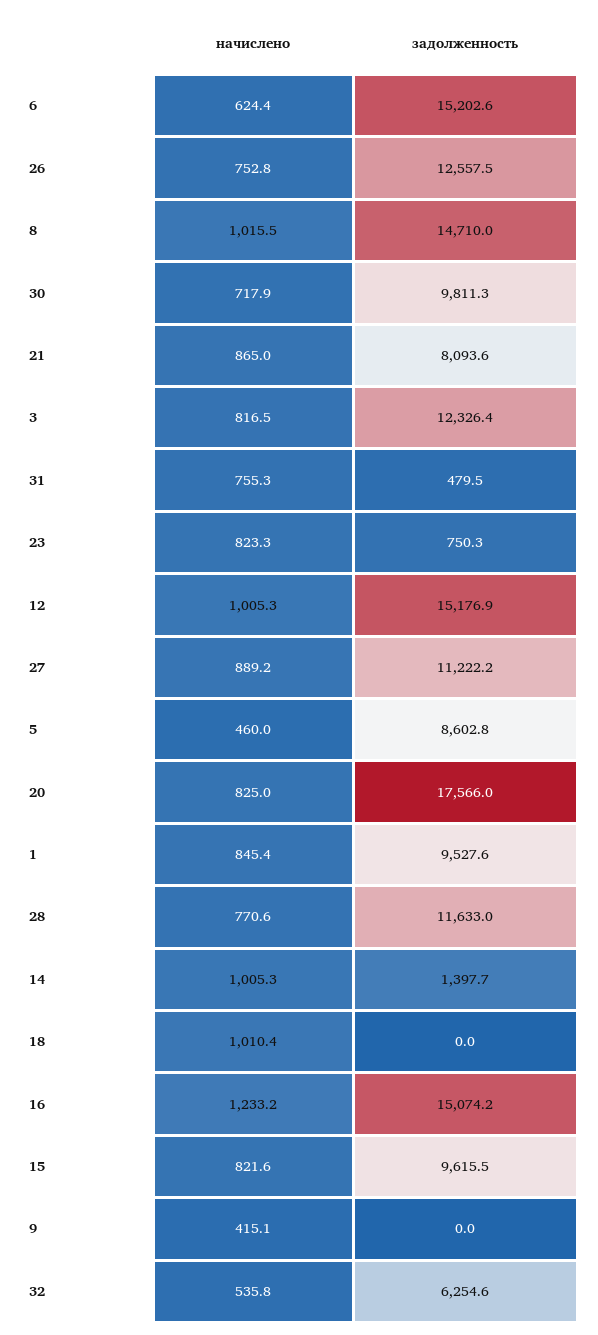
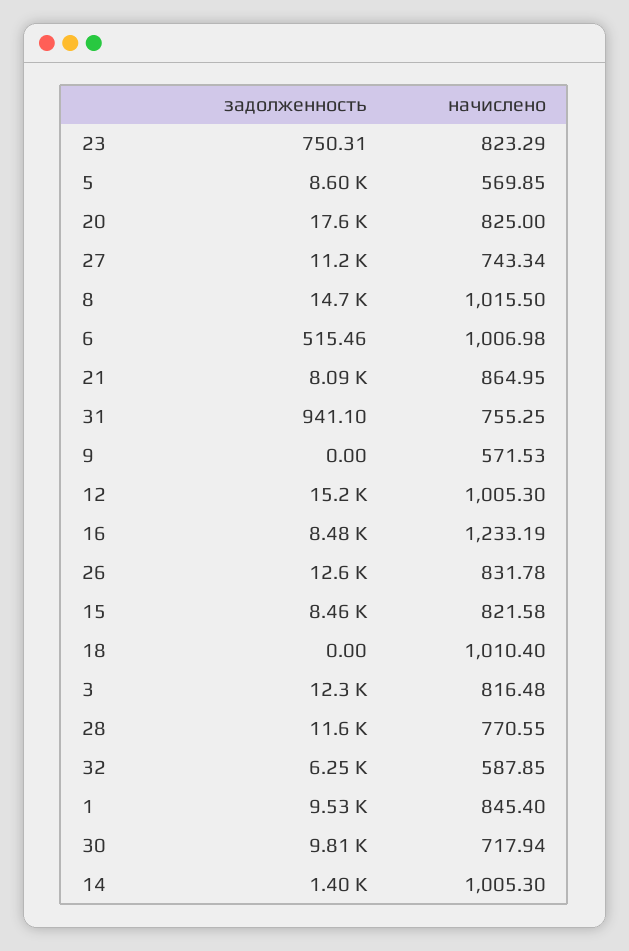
  {
    "начислено": {
-     "6": 624.4,
+     "6": 1006.98,
-     "26": 752.8,
+     "26": 831.78,
      "8": 1015.5,
      "30": 717.94,
      "21": 864.95,
      "3": 816.48,
      "31": 755.25,
      "23": 823.29,
      "12": 1005.3,
-     "27": 889.2,
+     "27": 743.34,
-     "5": 460,
+     "5": 569.85,
      "20": 825,
      "1": 845.4,
      "28": 770.55,
      "14": 1005.3,
      "18": 1010.4,
      "16": 1233.19,
      "15": 821.58,
-     "9": 415.1,
+     "9": 571.53,
-     "32": 535.8
+     "32": 587.85
    },
    "задолженность": {
-     "6": 15202.6,
+     "6": 515.46,
      "26": 12557.5,
      "8": 14710,
      "30": 9811.3,
      "21": 8093.6,
      "3": 12326.4,
-     "31": 479.5,
+     "31": 941.1,
      "23": 750.31,
      "12": 15176.9,
      "27": 11222.2,
      "5": 8602.8,
      "20": 17566,
      "1": 9527.6,
      "28": 11633,
      "14": 1397.7,
      "18": 0,
-     "16": 15074.2,
+     "16": 8480,
-     "15": 9615.5,
+     "15": 8460,
      "9": 0,
      "32": 6254.6
    }
  }

